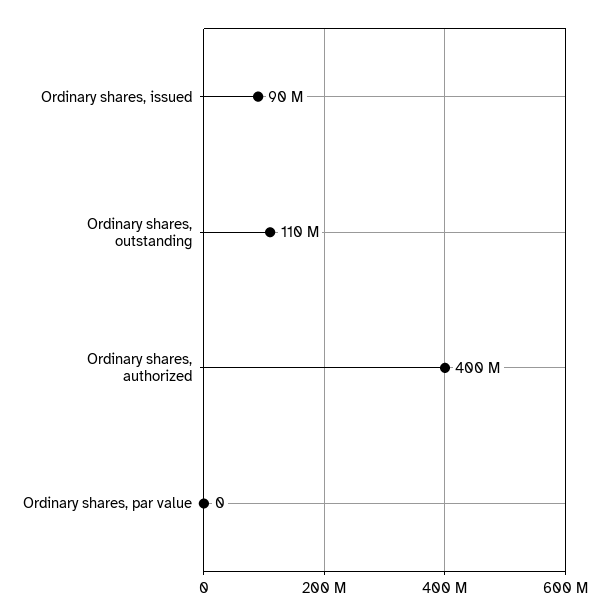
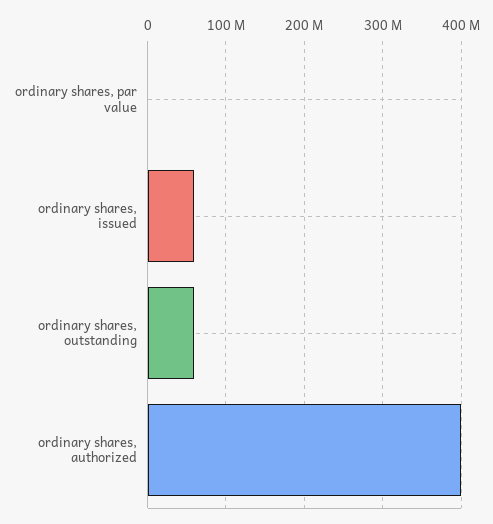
  {
-   "Ordinary shares, issued": 90000000,
+   "Ordinary shares, issued": 60000000,
-   "Ordinary shares, outstanding": 110000000,
+   "Ordinary shares, outstanding": 60000000,
    "Ordinary shares, authorized": 400000000,
    "Ordinary shares, par value": 0
  }

